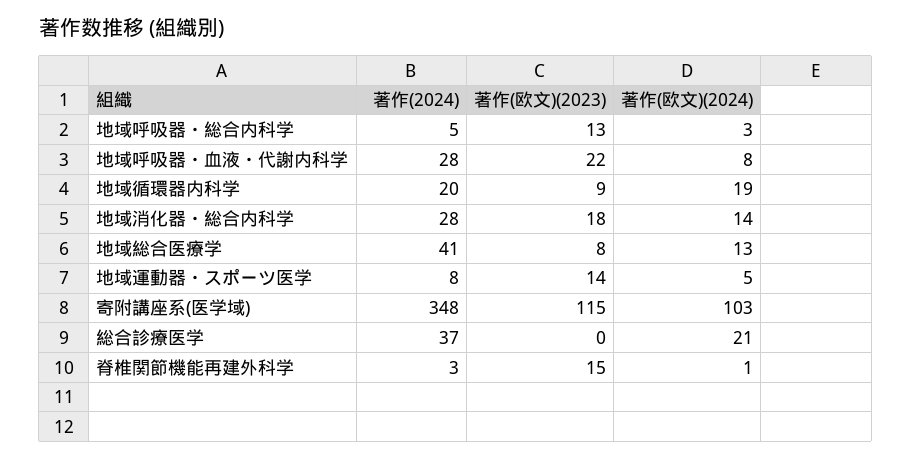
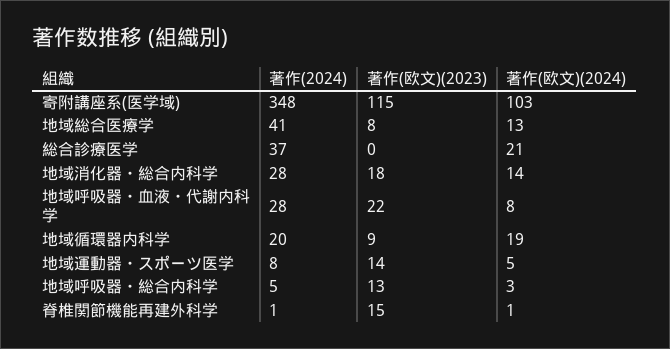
  {
    "著作(2024)": {
      "地域呼吸器・総合内科学": 5,
      "地域呼吸器・血液・代謝内科学": 28,
      "地域循環器内科学": 20,
      "地域消化器・総合内科学": 28,
      "地域総合医療学": 41,
      "地域運動器・スポーツ医学": 8,
      "寄附講座系(医学域)": 348,
      "総合診療医学": 37,
-     "脊椎関節機能再建外科学": 3
+     "脊椎関節機能再建外科学": 1
    },
    "著作(欧文)(2023)": {
      "地域呼吸器・総合内科学": 13,
      "地域呼吸器・血液・代謝内科学": 22,
      "地域循環器内科学": 9,
      "地域消化器・総合内科学": 18,
      "地域総合医療学": 8,
      "地域運動器・スポーツ医学": 14,
      "寄附講座系(医学域)": 115,
      "総合診療医学": 0,
      "脊椎関節機能再建外科学": 15
    },
    "著作(欧文)(2024)": {
      "地域呼吸器・総合内科学": 3,
      "地域呼吸器・血液・代謝内科学": 8,
      "地域循環器内科学": 19,
      "地域消化器・総合内科学": 14,
      "地域総合医療学": 13,
      "地域運動器・スポーツ医学": 5,
      "寄附講座系(医学域)": 103,
      "総合診療医学": 21,
      "脊椎関節機能再建外科学": 1
    }
  }

